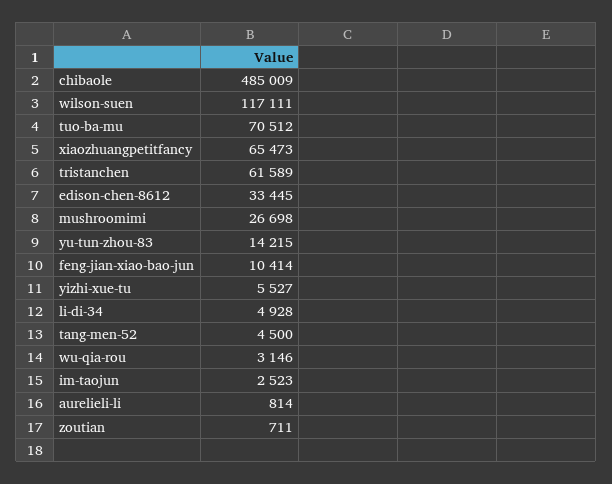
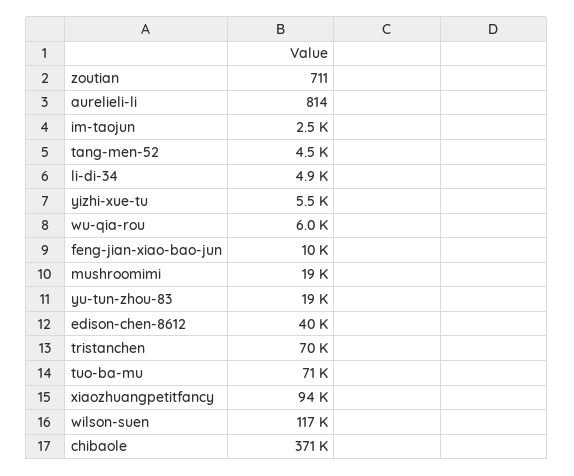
  {
-   "chibaole": 485009,
+   "chibaole": 371000,
    "wilson-suen": 117111,
    "tuo-ba-mu": 70512,
-   "xiaozhuangpetitfancy": 65473,
+   "xiaozhuangpetitfancy": 94000,
-   "tristanchen": 61589,
+   "tristanchen": 70000,
-   "edison-chen-8612": 33445,
+   "edison-chen-8612": 40000,
-   "mushroomimi": 26698,
+   "mushroomimi": 19000,
-   "yu-tun-zhou-83": 14215,
+   "yu-tun-zhou-83": 19000,
    "feng-jian-xiao-bao-jun": 10414,
    "yizhi-xue-tu": 5527,
    "li-di-34": 4928,
    "tang-men-52": 4500,
-   "wu-qia-rou": 3146,
+   "wu-qia-rou": 6000,
    "im-taojun": 2523,
    "aurelieli-li": 814,
    "zoutian": 711
  }

